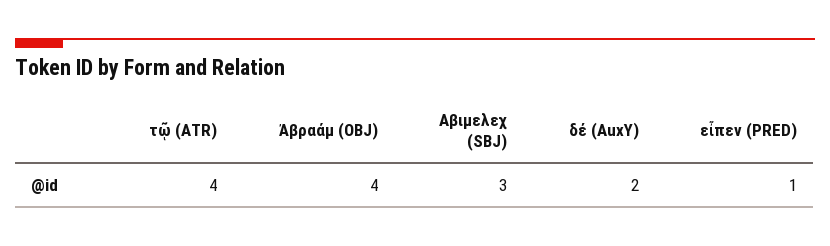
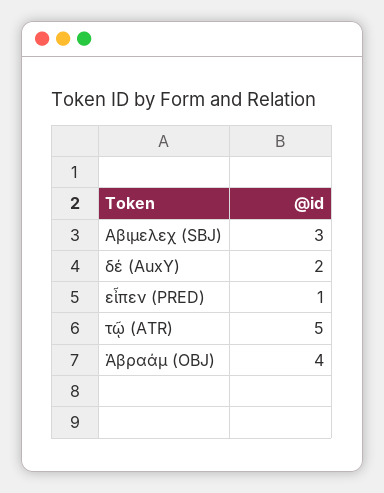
  {
-   "τῷ (ATR)": 4,
+   "τῷ (ATR)": 5,
    "Ἀβραάμ (OBJ)": 4,
    "Αβιμελεχ (SBJ)": 3,
    "δέ (AuxY)": 2,
    "εἶπεν (PRED)": 1
  }

